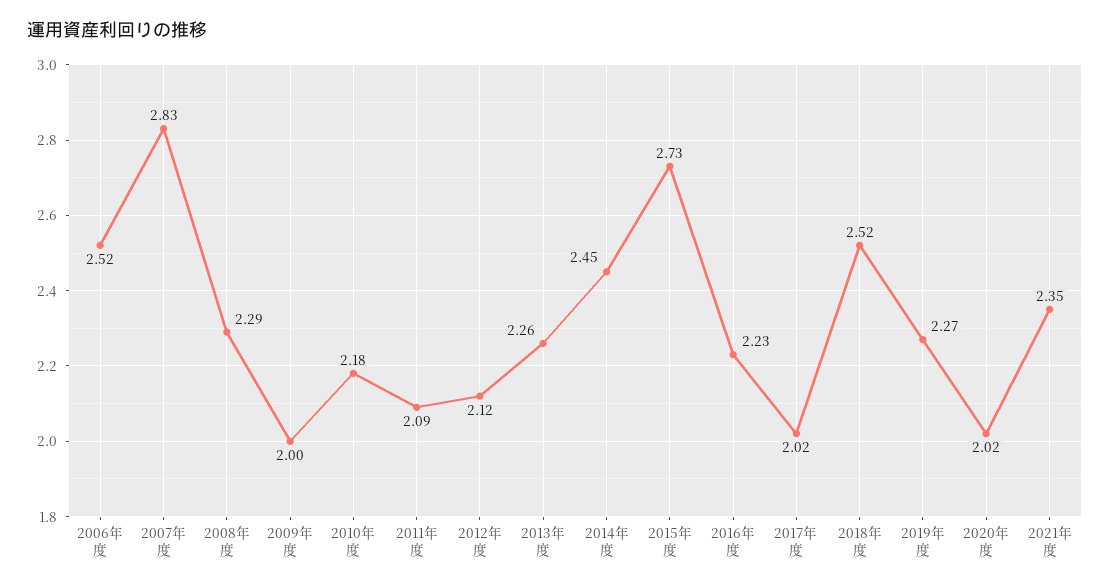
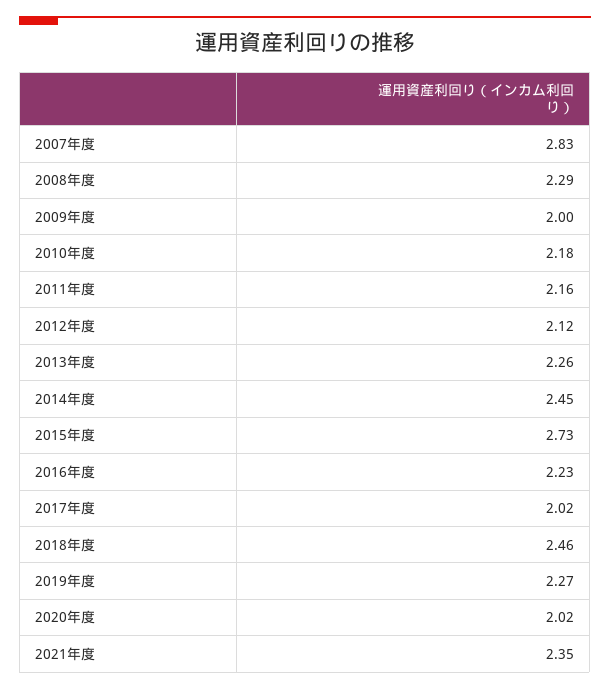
  {
-   "2006年度": 2.52,
    "2007年度": 2.83,
    "2008年度": 2.29,
    "2009年度": 2,
    "2010年度": 2.18,
-   "2011年度": 2.09,
+   "2011年度": 2.16,
    "2012年度": 2.12,
    "2013年度": 2.26,
    "2014年度": 2.45,
    "2015年度": 2.73,
    "2016年度": 2.23,
    "2017年度": 2.02,
-   "2018年度": 2.52,
+   "2018年度": 2.46,
    "2019年度": 2.27,
    "2020年度": 2.02,
    "2021年度": 2.35
  }

